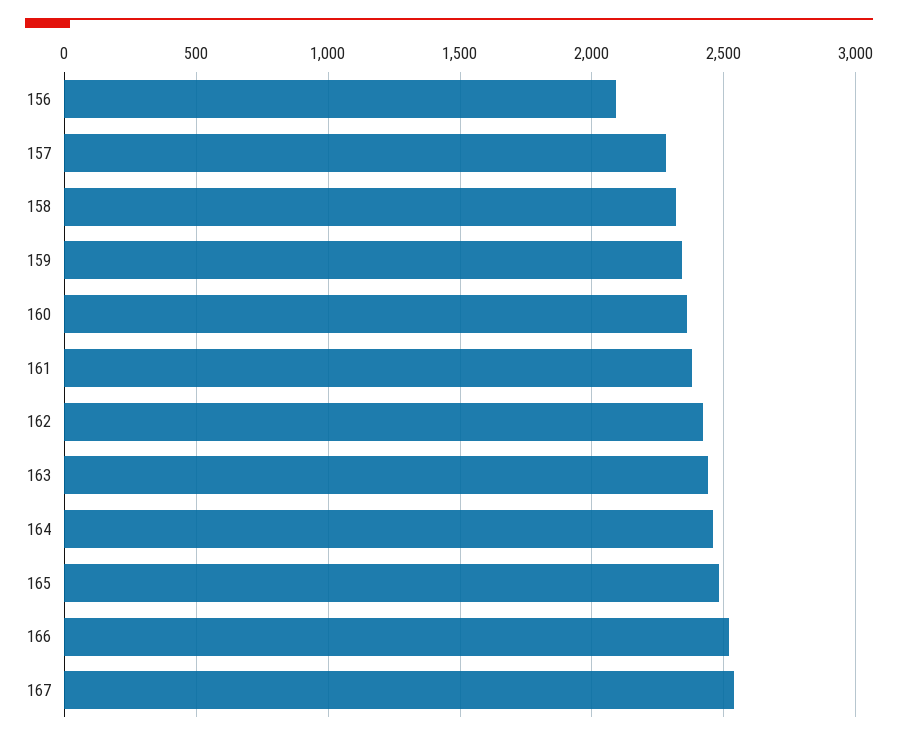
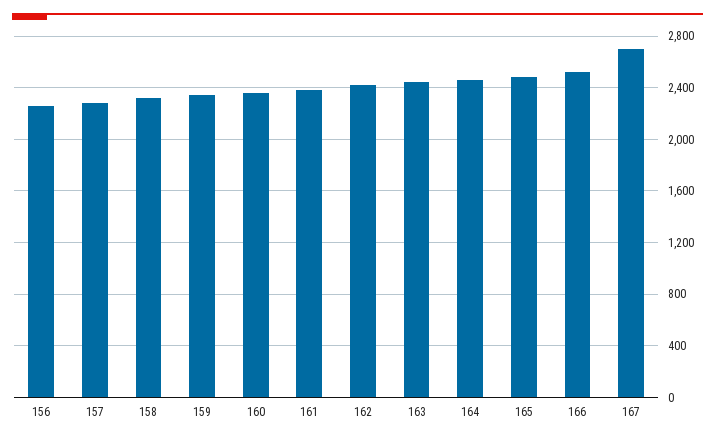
  {
-   "156": 2100,
+   "156": 2250,
    "157": 2300,
    "158": 2300,
    "159": 2350,
    "160": 2350,
    "161": 2400,
    "162": 2400,
    "163": 2450,
    "164": 2450,
    "165": 2500,
    "166": 2500,
-   "167": 2550
+   "167": 2700
  }

